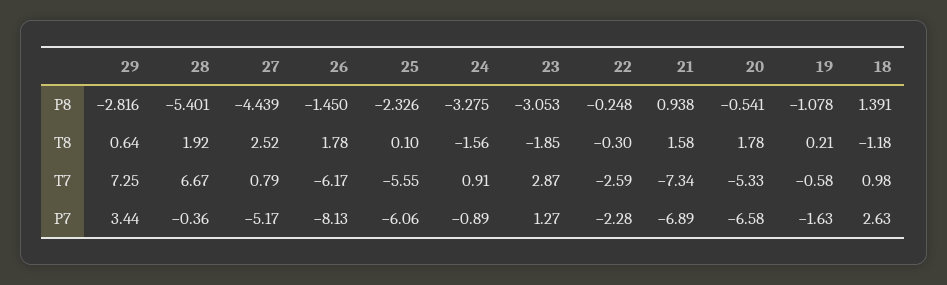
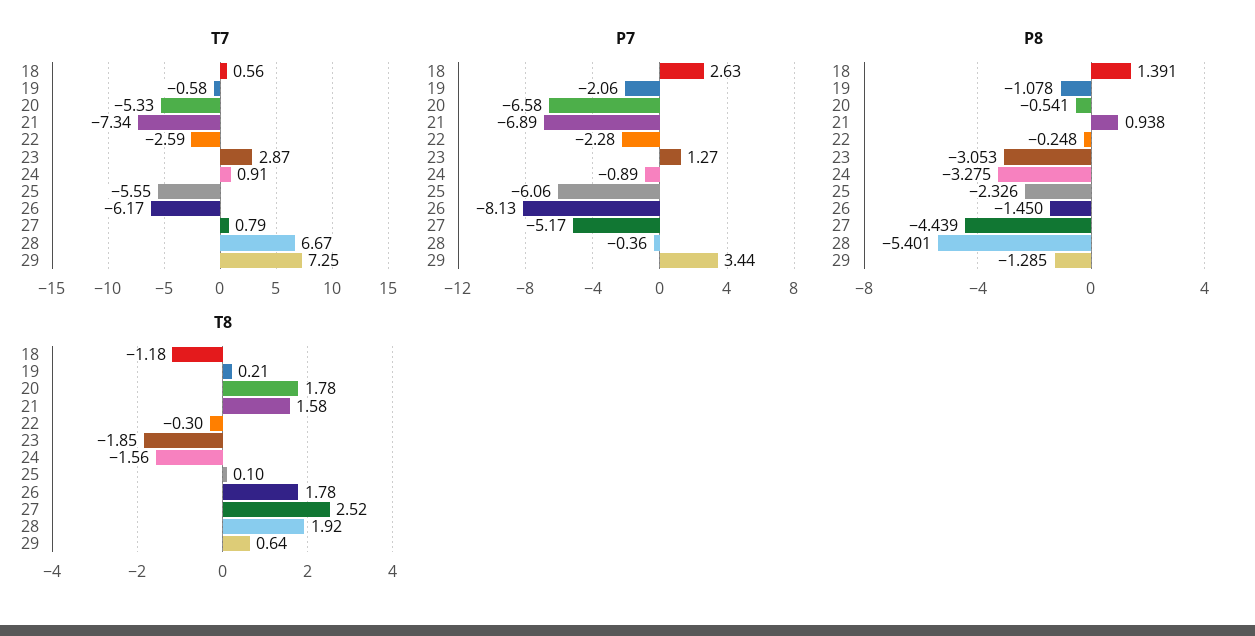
  {
    "P8": {
-     "29": -2.816,
+     "29": -1.285,
      "28": -5.401,
      "27": -4.439,
      "26": -1.45,
      "25": -2.326,
      "24": -3.275,
      "23": -3.053,
      "22": -0.248,
      "21": 0.938,
      "20": -0.541,
      "19": -1.078,
      "18": 1.391
    },
    "T8": {
      "29": 0.64,
      "28": 1.92,
      "27": 2.52,
      "26": 1.78,
      "25": 0.1,
      "24": -1.56,
      "23": -1.85,
      "22": -0.3,
      "21": 1.58,
      "20": 1.78,
      "19": 0.21,
      "18": -1.18
    },
    "T7": {
      "29": 7.25,
      "28": 6.67,
      "27": 0.79,
      "26": -6.17,
      "25": -5.55,
      "24": 0.91,
      "23": 2.87,
      "22": -2.59,
      "21": -7.34,
      "20": -5.33,
      "19": -0.58,
-     "18": 0.98
+     "18": 0.56
    },
    "P7": {
      "29": 3.44,
      "28": -0.36,
      "27": -5.17,
      "26": -8.13,
      "25": -6.06,
      "24": -0.89,
      "23": 1.27,
      "22": -2.28,
      "21": -6.89,
      "20": -6.58,
-     "19": -1.63,
+     "19": -2.06,
      "18": 2.63
    }
  }

